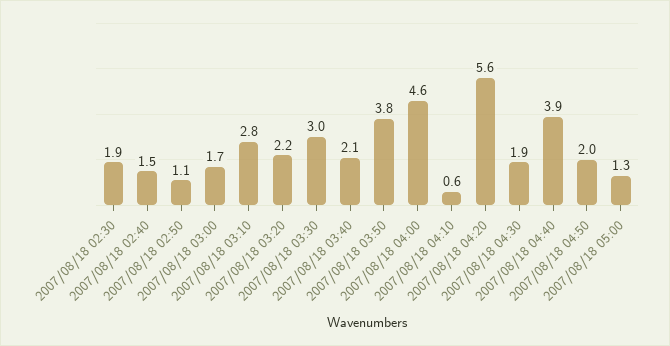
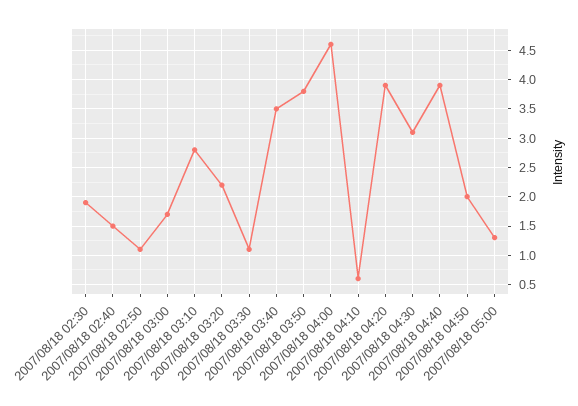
  {
    "2007/08/18 02:30": 1.9,
    "2007/08/18 02:40": 1.5,
    "2007/08/18 02:50": 1.1,
    "2007/08/18 03:00": 1.7,
    "2007/08/18 03:10": 2.8,
    "2007/08/18 03:20": 2.2,
-   "2007/08/18 03:30": 3,
+   "2007/08/18 03:30": 1,
-   "2007/08/18 03:40": 2.1,
+   "2007/08/18 03:40": 3.5,
    "2007/08/18 03:50": 3.8,
    "2007/08/18 04:00": 4.6,
    "2007/08/18 04:10": 0.6,
-   "2007/08/18 04:20": 5.6,
+   "2007/08/18 04:20": 4,
-   "2007/08/18 04:30": 1.9,
+   "2007/08/18 04:30": 3,
    "2007/08/18 04:40": 3.9,
    "2007/08/18 04:50": 2,
    "2007/08/18 05:00": 1.3
  }

